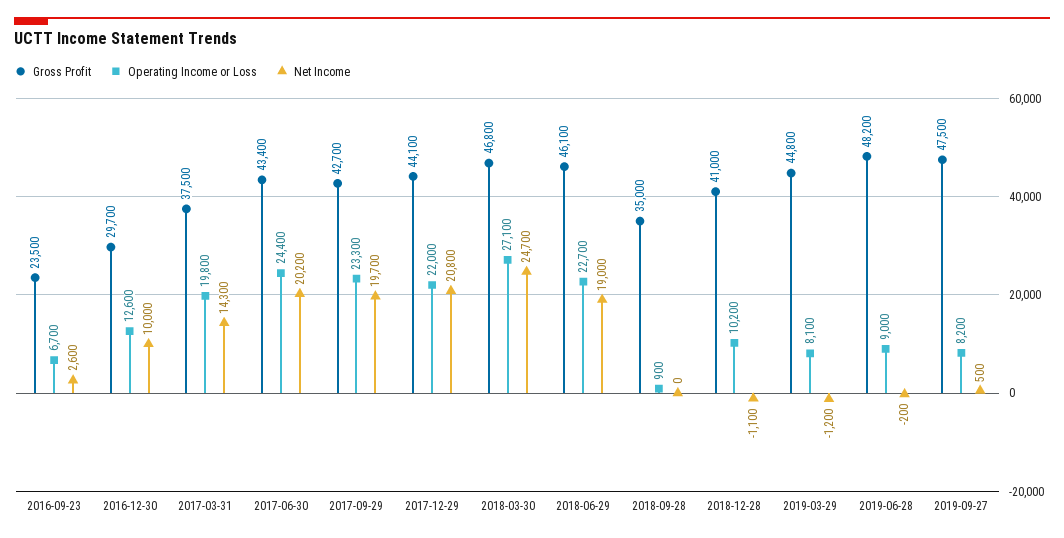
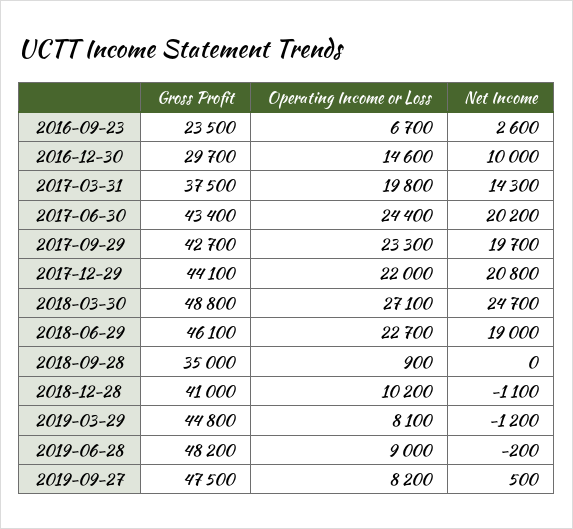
  {
    "Gross Profit": {
      "2016-09-23": 23500,
      "2016-12-30": 29700,
      "2017-03-31": 37500,
      "2017-06-30": 43400,
      "2017-09-29": 42700,
      "2017-12-29": 44100,
-     "2018-03-30": 46800,
+     "2018-03-30": 48800,
      "2018-06-29": 46100,
      "2018-09-28": 35000,
      "2018-12-28": 41000,
      "2019-03-29": 44800,
      "2019-06-28": 48200,
      "2019-09-27": 47500
    },
    "Operating Income or Loss": {
      "2016-09-23": 6700,
-     "2016-12-30": 12600,
+     "2016-12-30": 14600,
      "2017-03-31": 19800,
      "2017-06-30": 24400,
      "2017-09-29": 23300,
      "2017-12-29": 22000,
      "2018-03-30": 27100,
      "2018-06-29": 22700,
      "2018-09-28": 900,
      "2018-12-28": 10200,
      "2019-03-29": 8100,
      "2019-06-28": 9000,
      "2019-09-27": 8200
    },
    "Net Income": {
      "2016-09-23": 2600,
      "2016-12-30": 10000,
      "2017-03-31": 14300,
      "2017-06-30": 20200,
      "2017-09-29": 19700,
      "2017-12-29": 20800,
      "2018-03-30": 24700,
      "2018-06-29": 19000,
      "2018-09-28": 0,
      "2018-12-28": -1100,
      "2019-03-29": -1200,
      "2019-06-28": -200,
      "2019-09-27": 500
    }
  }

